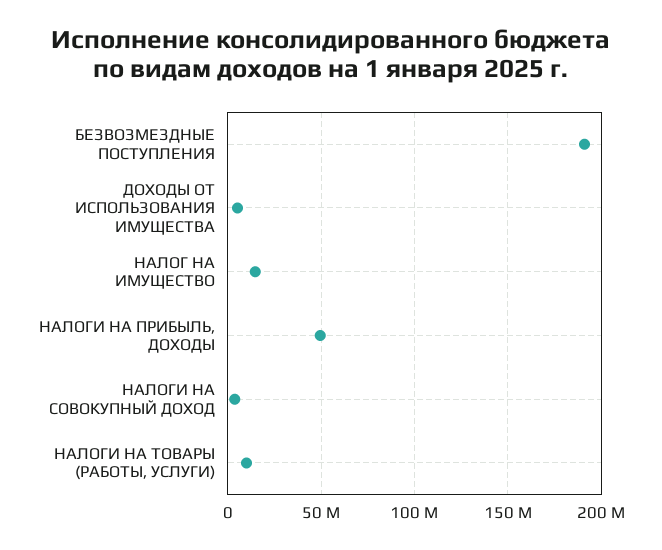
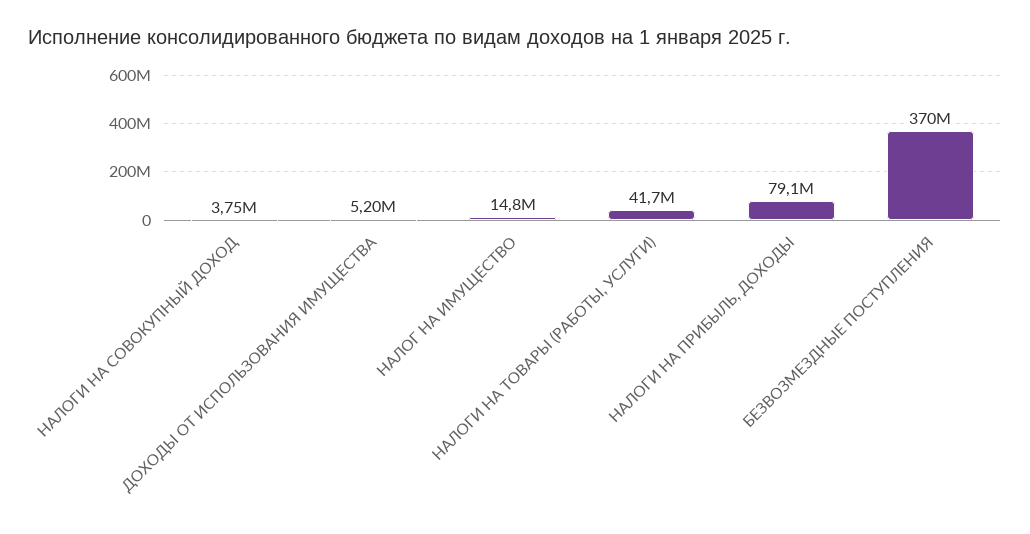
  {
-   "БЕЗВОЗМЕЗДНЫЕ ПОСТУПЛЕНИЯ": 190000000,
+   "БЕЗВОЗМЕЗДНЫЕ ПОСТУПЛЕНИЯ": 370000000,
    "ДОХОДЫ ОТ ИСПОЛЬЗОВАНИЯ ИМУЩЕСТВА": 5200000,
    "НАЛОГ НА ИМУЩЕСТВО": 14800000,
-   "НАЛОГИ НА ПРИБЫЛЬ, ДОХОДЫ": 50000000,
+   "НАЛОГИ НА ПРИБЫЛЬ, ДОХОДЫ": 79100000,
    "НАЛОГИ НА СОВОКУПНЫЙ ДОХОД": 3750000,
-   "НАЛОГИ НА ТОВАРЫ (РАБОТЫ, УСЛУГИ)": 10000000
+   "НАЛОГИ НА ТОВАРЫ (РАБОТЫ, УСЛУГИ)": 41700000
  }

